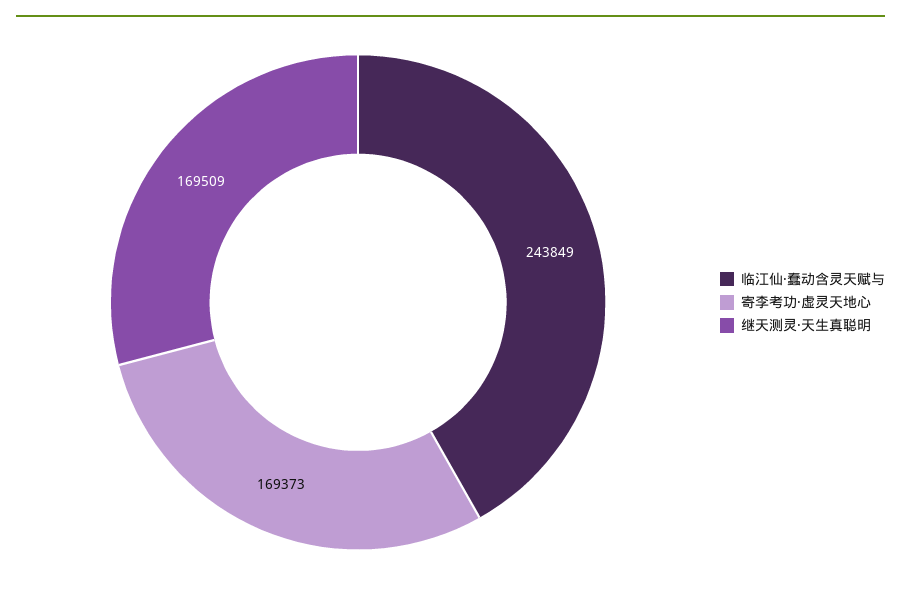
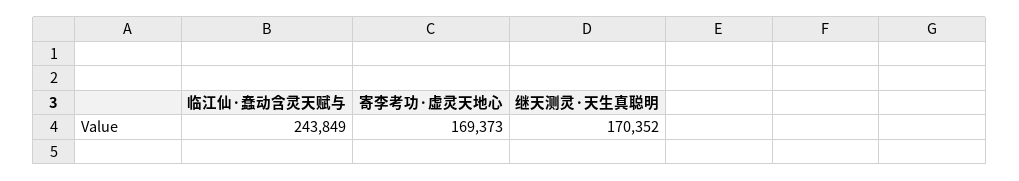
  {
    "临江仙·蠢动含灵天赋与": 243849,
    "寄李考功·虚灵天地心": 169373,
-   "继天测灵·天生真聪明": 169509
+   "继天测灵·天生真聪明": 170352
  }

